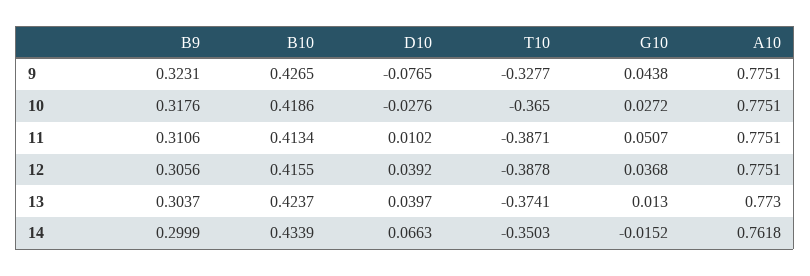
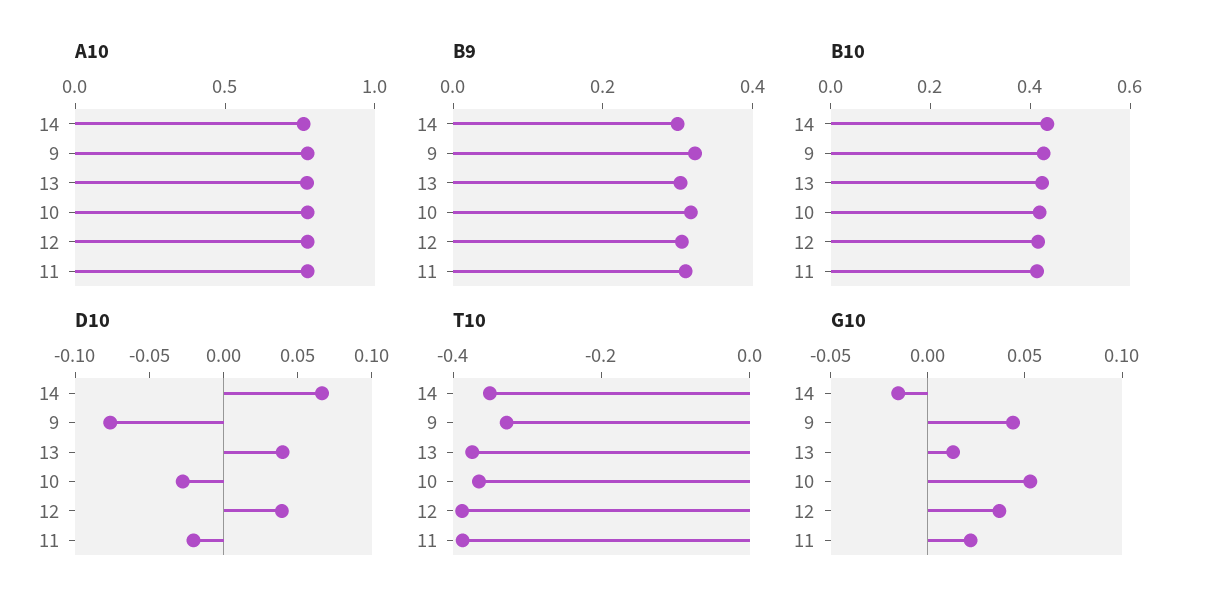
  {
    "B9": {
      "9": 0.3231,
      "10": 0.3176,
      "11": 0.3106,
      "12": 0.3056,
      "13": 0.3037,
      "14": 0.2999
    },
    "B10": {
      "9": 0.4265,
      "10": 0.4186,
      "11": 0.4134,
      "12": 0.4155,
      "13": 0.4237,
      "14": 0.4339
    },
    "D10": {
      "9": -0.0765,
      "10": -0.0276,
-     "11": 0.0102,
+     "11": -0.02,
      "12": 0.0392,
      "13": 0.0397,
      "14": 0.0663
    },
    "T10": {
      "9": -0.3277,
      "10": -0.365,
      "11": -0.3871,
      "12": -0.3878,
      "13": -0.3741,
      "14": -0.3503
    },
    "G10": {
      "9": 0.0438,
-     "10": 0.0272,
+     "10": 0.05,
-     "11": 0.0507,
+     "11": 0.02,
      "12": 0.0368,
      "13": 0.013,
      "14": -0.0152
    },
    "A10": {
      "9": 0.7751,
      "10": 0.7751,
      "11": 0.7751,
      "12": 0.7751,
      "13": 0.773,
      "14": 0.7618
    }
  }

